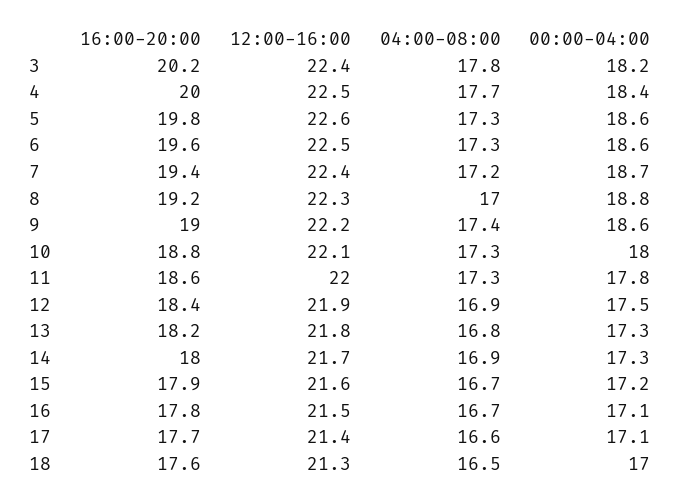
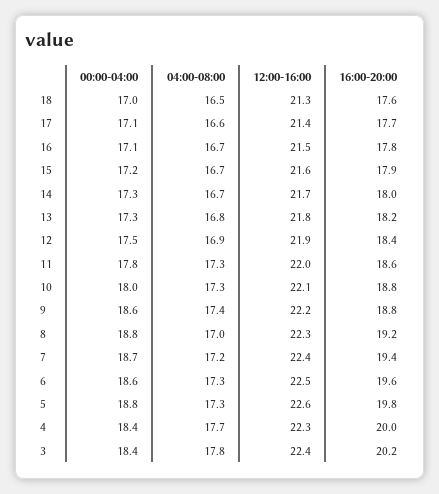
  {
    "16:00-20:00": {
      "3": 20.2,
      "4": 20,
      "5": 19.8,
      "6": 19.6,
      "7": 19.4,
      "8": 19.2,
-     "9": 19,
+     "9": 18.8,
      "10": 18.8,
      "11": 18.6,
      "12": 18.4,
      "13": 18.2,
      "14": 18,
      "15": 17.9,
      "16": 17.8,
      "17": 17.7,
      "18": 17.6
    },
    "12:00-16:00": {
      "3": 22.4,
-     "4": 22.5,
+     "4": 22.3,
      "5": 22.6,
      "6": 22.5,
      "7": 22.4,
      "8": 22.3,
      "9": 22.2,
      "10": 22.1,
      "11": 22,
      "12": 21.9,
      "13": 21.8,
      "14": 21.7,
      "15": 21.6,
      "16": 21.5,
      "17": 21.4,
      "18": 21.3
    },
    "04:00-08:00": {
      "3": 17.8,
      "4": 17.7,
      "5": 17.3,
      "6": 17.3,
      "7": 17.2,
      "8": 17,
      "9": 17.4,
      "10": 17.3,
      "11": 17.3,
      "12": 16.9,
      "13": 16.8,
-     "14": 16.9,
+     "14": 16.7,
      "15": 16.7,
      "16": 16.7,
      "17": 16.6,
      "18": 16.5
    },
    "00:00-04:00": {
-     "3": 18.2,
+     "3": 18.4,
      "4": 18.4,
-     "5": 18.6,
+     "5": 18.8,
      "6": 18.6,
      "7": 18.7,
      "8": 18.8,
      "9": 18.6,
      "10": 18,
      "11": 17.8,
      "12": 17.5,
      "13": 17.3,
      "14": 17.3,
      "15": 17.2,
      "16": 17.1,
      "17": 17.1,
      "18": 17
    }
  }

